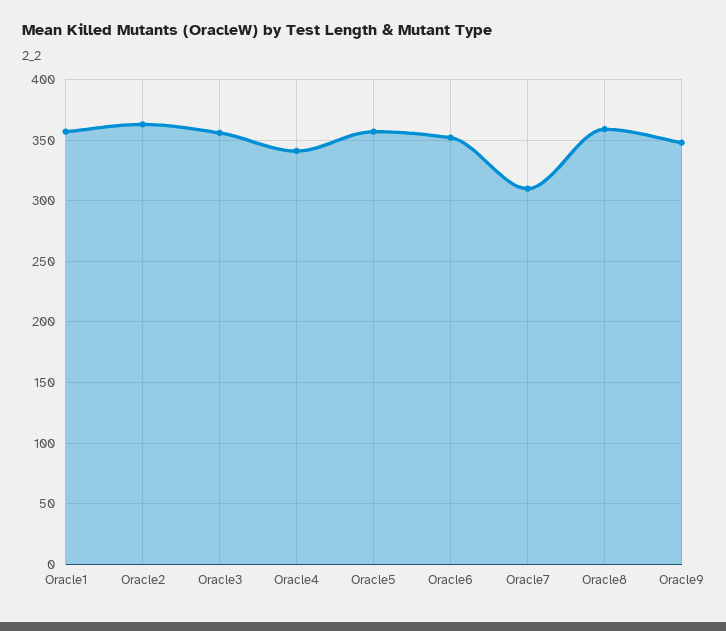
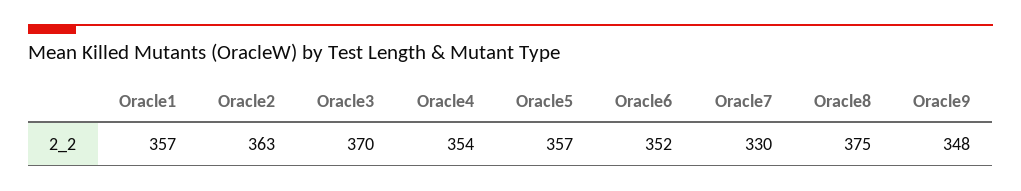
  {
    "Oracle1": 357,
    "Oracle2": 363,
-   "Oracle3": 355,
+   "Oracle3": 370,
-   "Oracle4": 340,
+   "Oracle4": 354,
    "Oracle5": 357,
    "Oracle6": 352,
-   "Oracle7": 310,
+   "Oracle7": 330,
-   "Oracle8": 360,
+   "Oracle8": 375,
    "Oracle9": 348
  }

